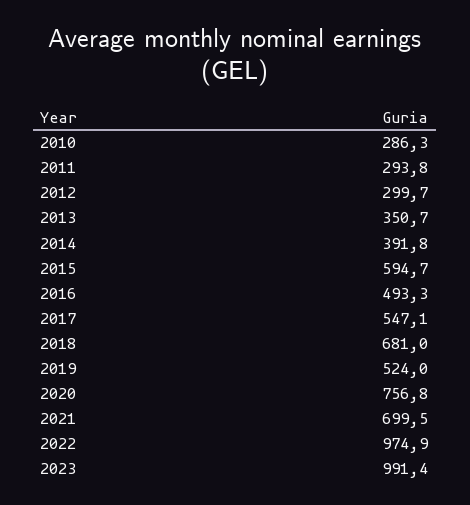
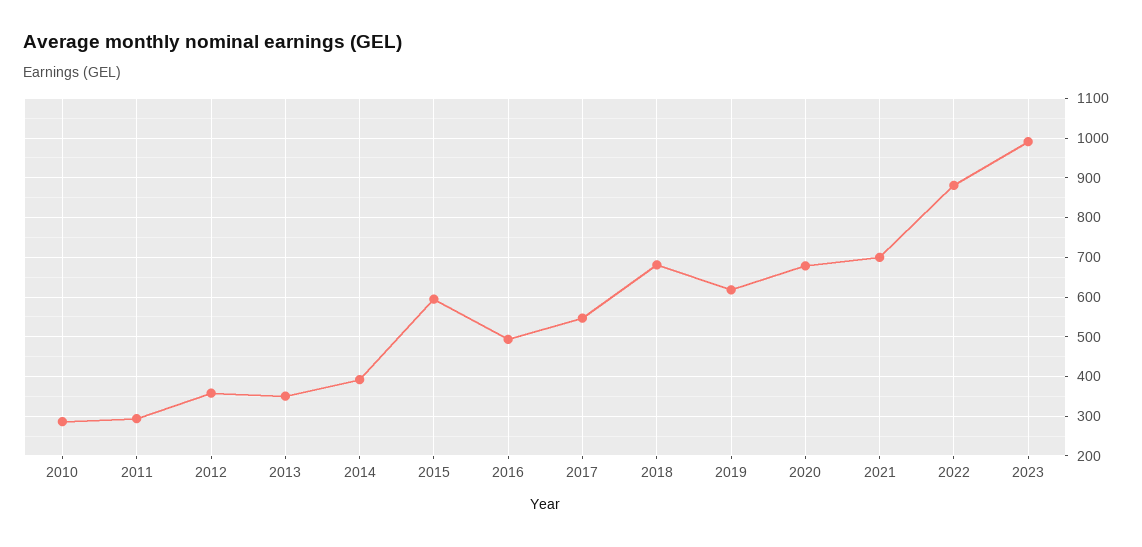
  {
    "2010": 286.3,
    "2011": 293.8,
-   "2012": 299.7,
+   "2012": 360,
    "2013": 350.7,
    "2014": 391.8,
    "2015": 594.7,
    "2016": 493.3,
    "2017": 547.1,
    "2018": 681,
-   "2019": 524,
+   "2019": 620,
-   "2020": 756.8,
+   "2020": 680,
    "2021": 699.5,
-   "2022": 974.9,
+   "2022": 880,
    "2023": 991.4
  }

